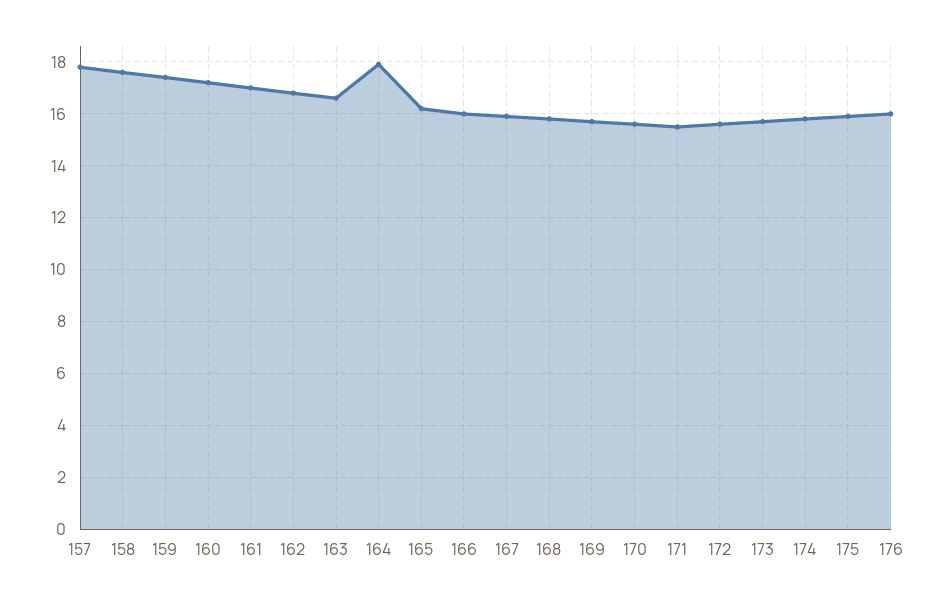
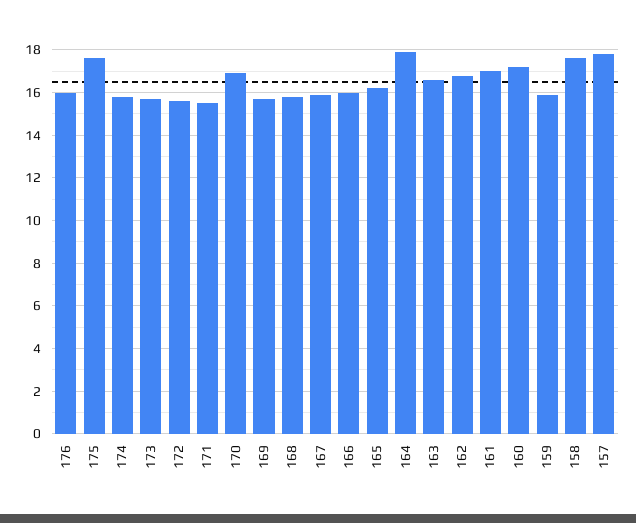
  {
    "157": 18,
    "158": 17.5,
-   "159": 17.5,
+   "159": 16,
    "160": 17,
    "161": 17,
    "162": 17,
    "163": 16.5,
    "164": 18,
    "165": 16,
    "166": 16,
    "167": 16,
    "168": 16,
    "169": 15.5,
-   "170": 15.5,
+   "170": 17,
    "171": 15.5,
    "172": 15.5,
    "173": 15.5,
    "174": 16,
-   "175": 16,
+   "175": 17.5,
    "176": 16
  }

